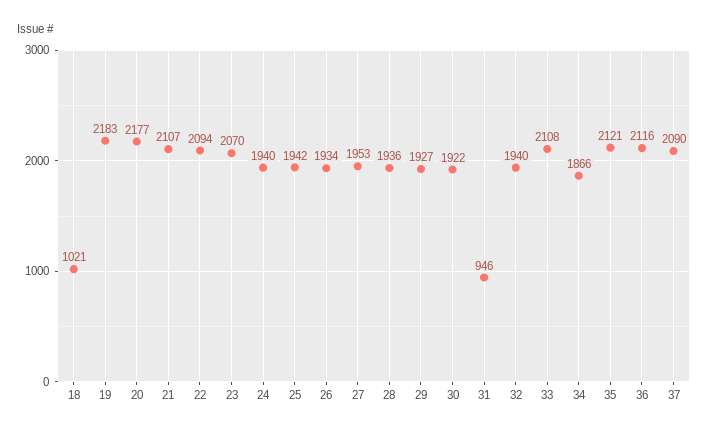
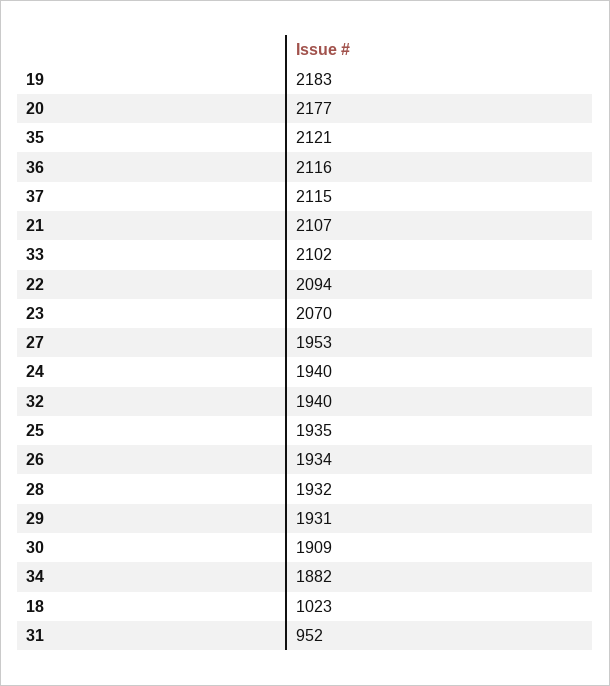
  {
-   "18": 1021,
+   "18": 1023,
    "19": 2183,
    "20": 2177,
    "21": 2107,
    "22": 2094,
    "23": 2070,
    "24": 1940,
-   "25": 1942,
+   "25": 1935,
    "26": 1934,
    "27": 1953,
-   "28": 1936,
+   "28": 1932,
-   "29": 1927,
+   "29": 1931,
-   "30": 1922,
+   "30": 1909,
-   "31": 946,
+   "31": 952,
    "32": 1940,
-   "33": 2108,
+   "33": 2102,
-   "34": 1866,
+   "34": 1882,
    "35": 2121,
    "36": 2116,
-   "37": 2090
+   "37": 2115
  }

